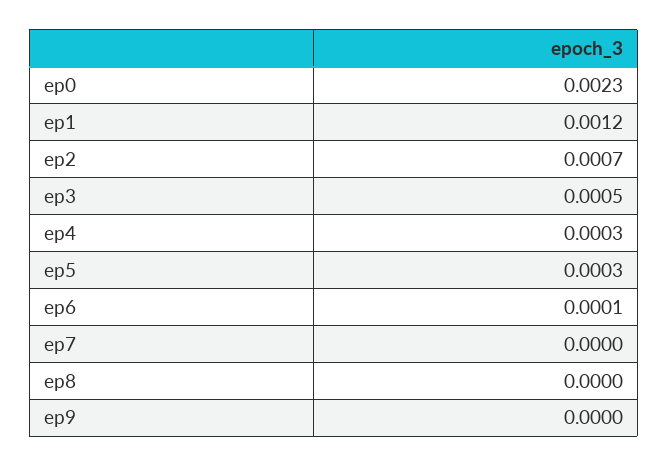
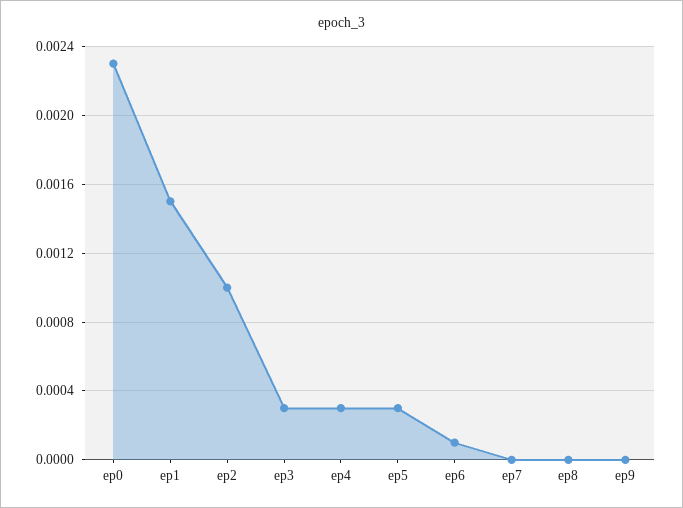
  {
    "ep0": 0.0023,
-   "ep1": 0.0012,
+   "ep1": 0.0015,
-   "ep2": 0.0007,
+   "ep2": 0.001,
-   "ep3": 0.0005,
+   "ep3": 0.0003,
    "ep4": 0.0003,
    "ep5": 0.0003,
    "ep6": 0.0001,
    "ep7": 0,
    "ep8": 0,
    "ep9": 0
  }

